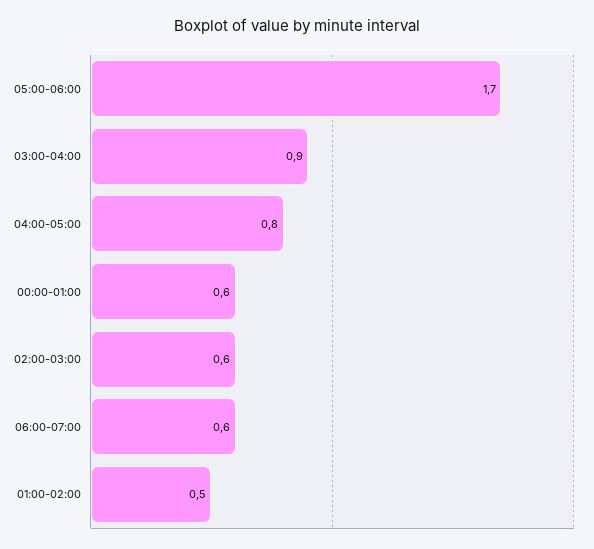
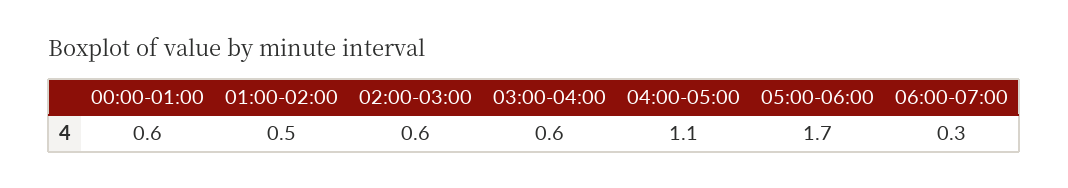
  {
    "05:00-06:00": 1.7,
-   "03:00-04:00": 0.9,
+   "03:00-04:00": 0.6,
-   "04:00-05:00": 0.8,
+   "04:00-05:00": 1.1,
    "00:00-01:00": 0.6,
    "02:00-03:00": 0.6,
-   "06:00-07:00": 0.6,
+   "06:00-07:00": 0.3,
    "01:00-02:00": 0.5
  }

